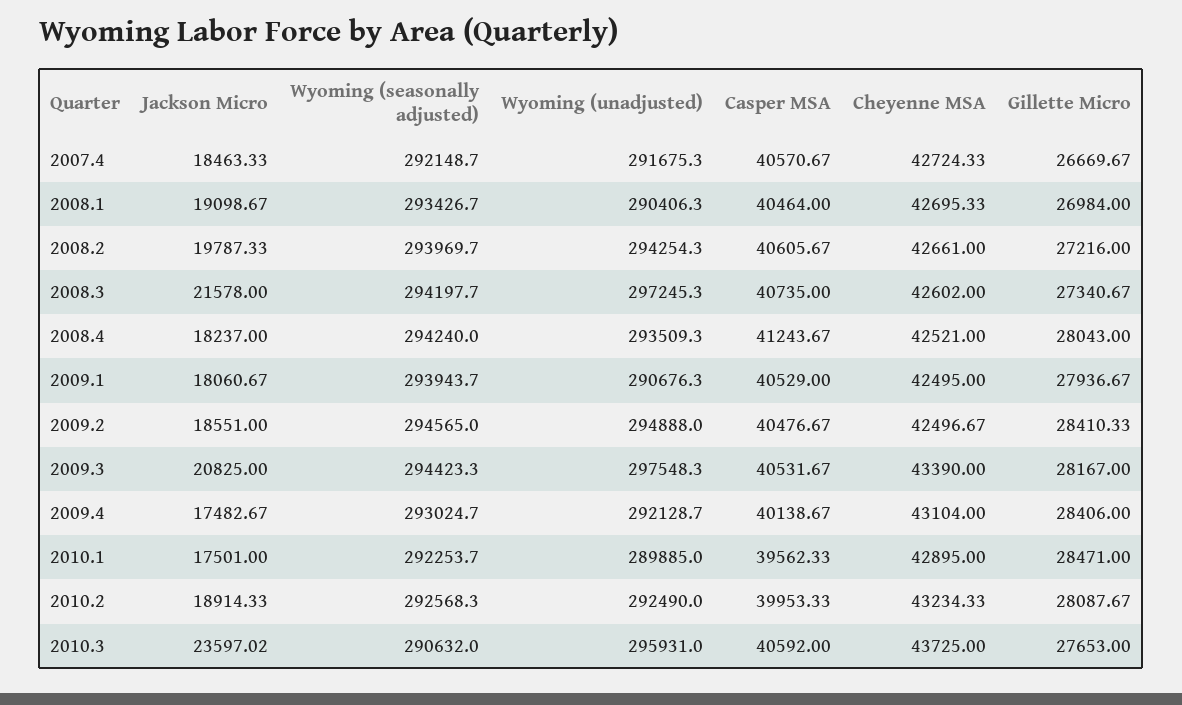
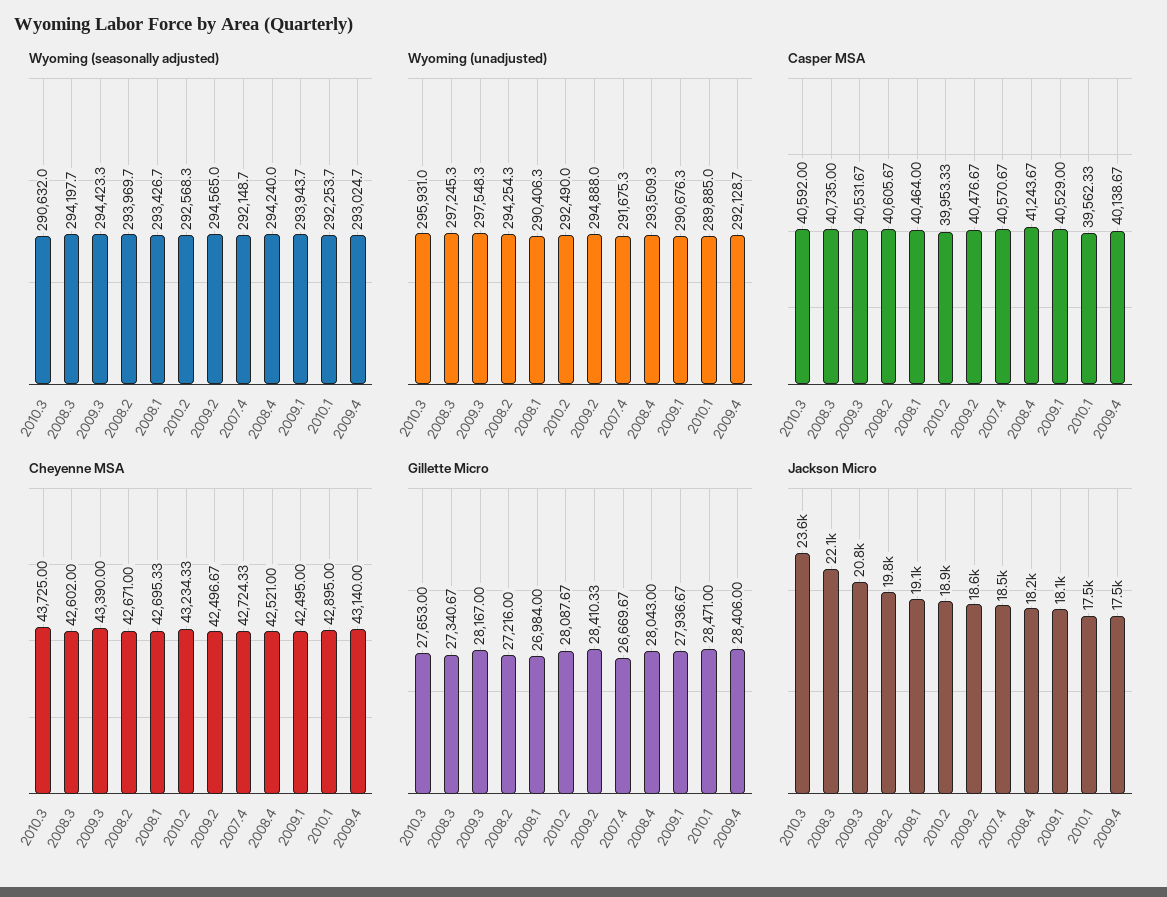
  {
    "Jackson Micro": {
      "2007.4": 18463.33,
      "2008.1": 19098.67,
      "2008.2": 19787.33,
-     "2008.3": 21578,
+     "2008.3": 22100,
      "2008.4": 18237,
      "2009.1": 18060.67,
      "2009.2": 18551,
      "2009.3": 20825,
      "2009.4": 17482.67,
      "2010.1": 17501,
      "2010.2": 18914.33,
      "2010.3": 23597.02
    },
    "Wyoming (seasonally adjusted)": {
      "2007.4": 292148.7,
      "2008.1": 293426.7,
      "2008.2": 293969.7,
      "2008.3": 294197.7,
      "2008.4": 294240,
      "2009.1": 293943.7,
      "2009.2": 294565,
      "2009.3": 294423.3,
      "2009.4": 293024.7,
      "2010.1": 292253.7,
      "2010.2": 292568.3,
      "2010.3": 290632
    },
    "Wyoming (unadjusted)": {
      "2007.4": 291675.3,
      "2008.1": 290406.3,
      "2008.2": 294254.3,
      "2008.3": 297245.3,
      "2008.4": 293509.3,
      "2009.1": 290676.3,
      "2009.2": 294888,
      "2009.3": 297548.3,
      "2009.4": 292128.7,
      "2010.1": 289885,
      "2010.2": 292490,
      "2010.3": 295931
    },
    "Casper MSA": {
      "2007.4": 40570.67,
      "2008.1": 40464,
      "2008.2": 40605.67,
      "2008.3": 40735,
      "2008.4": 41243.67,
      "2009.1": 40529,
      "2009.2": 40476.67,
      "2009.3": 40531.67,
      "2009.4": 40138.67,
      "2010.1": 39562.33,
      "2010.2": 39953.33,
      "2010.3": 40592
    },
    "Cheyenne MSA": {
      "2007.4": 42724.33,
      "2008.1": 42695.33,
-     "2008.2": 42661,
+     "2008.2": 42671,
      "2008.3": 42602,
      "2008.4": 42521,
      "2009.1": 42495,
      "2009.2": 42496.67,
      "2009.3": 43390,
-     "2009.4": 43104,
+     "2009.4": 43140,
      "2010.1": 42895,
      "2010.2": 43234.33,
      "2010.3": 43725
    },
    "Gillette Micro": {
      "2007.4": 26669.67,
      "2008.1": 26984,
      "2008.2": 27216,
      "2008.3": 27340.67,
      "2008.4": 28043,
      "2009.1": 27936.67,
      "2009.2": 28410.33,
      "2009.3": 28167,
      "2009.4": 28406,
      "2010.1": 28471,
      "2010.2": 28087.67,
      "2010.3": 27653
    }
  }

